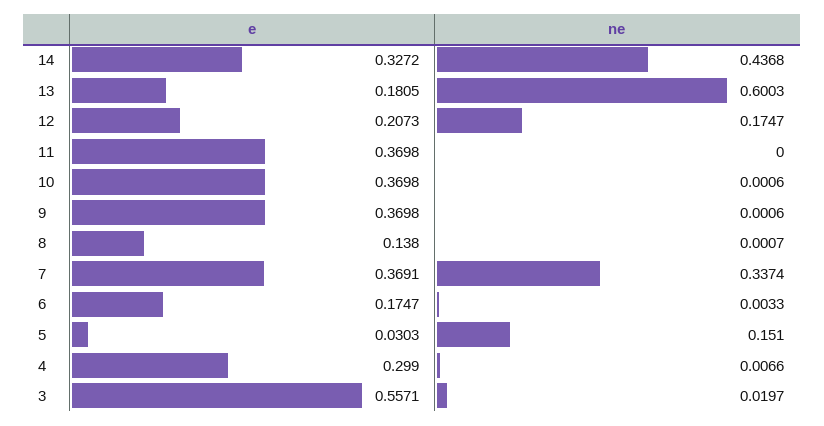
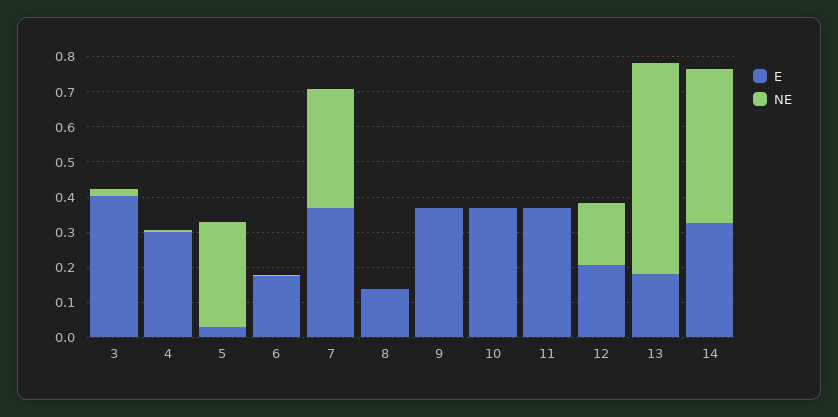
  {
    "e": {
      "14": 0.3272,
      "13": 0.1805,
      "12": 0.2073,
      "11": 0.3698,
      "10": 0.3698,
      "9": 0.3698,
      "8": 0.138,
      "7": 0.3691,
      "6": 0.1747,
      "5": 0.0303,
      "4": 0.299,
-     "3": 0.5571
+     "3": 0.4
    },
    "ne": {
      "14": 0.4368,
      "13": 0.6003,
      "12": 0.1747,
      "11": 0,
      "10": 0.0006,
      "9": 0.0006,
      "8": 0.0007,
      "7": 0.3374,
      "6": 0.0033,
-     "5": 0.151,
+     "5": 0.3,
      "4": 0.0066,
      "3": 0.0197
    }
  }

